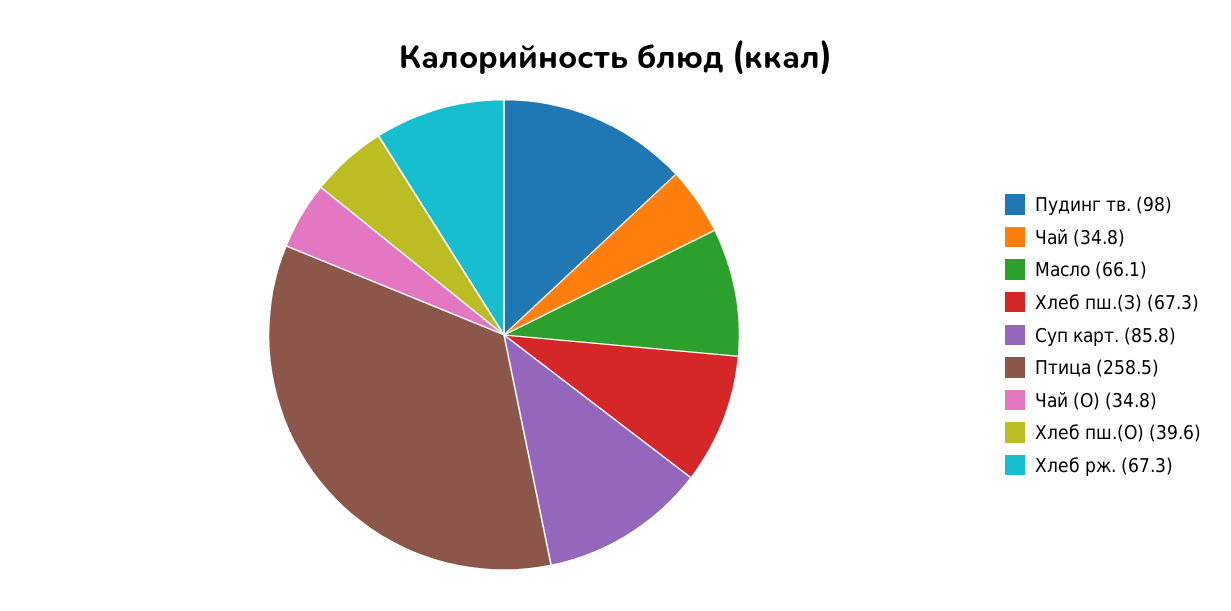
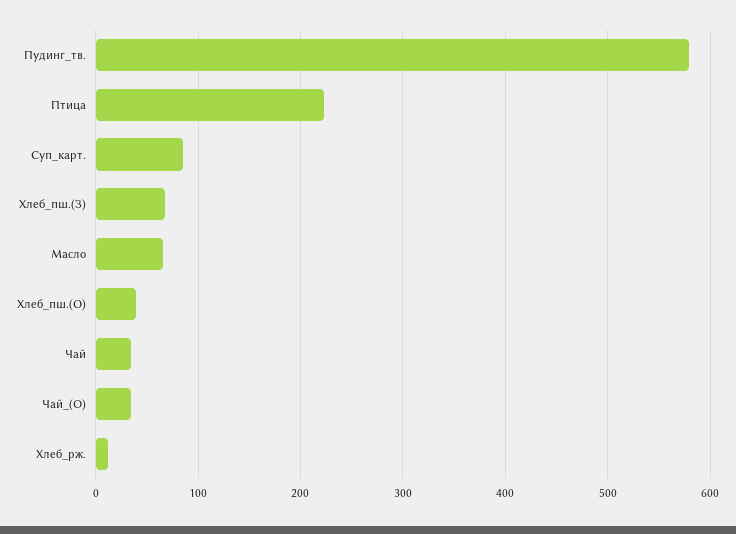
  {
-   "Пудинг тв.": 98,
+   "Пудинг тв.": 580,
    "Чай": 34.8,
    "Масло": 66.1,
    "Хлеб пш.(З)": 67.3,
    "Суп карт.": 85.8,
-   "Птица": 258.5,
+   "Птица": 220,
    "Чай (О)": 34.8,
    "Хлеб пш.(О)": 39.6,
-   "Хлеб рж.": 67.3
+   "Хлеб рж.": 10
  }

